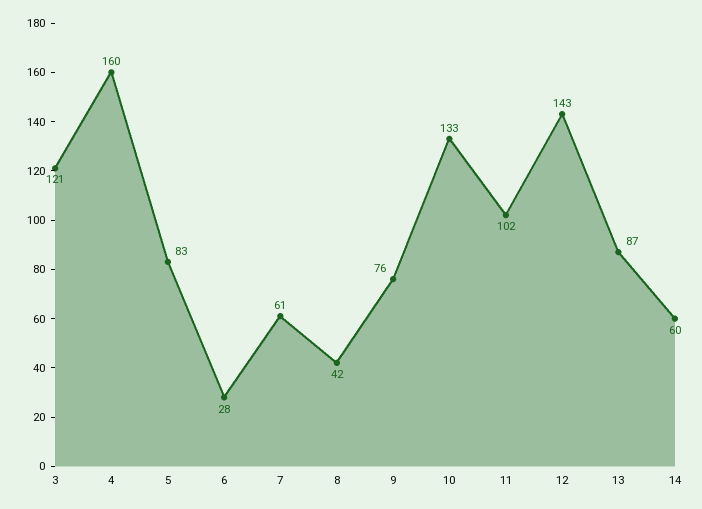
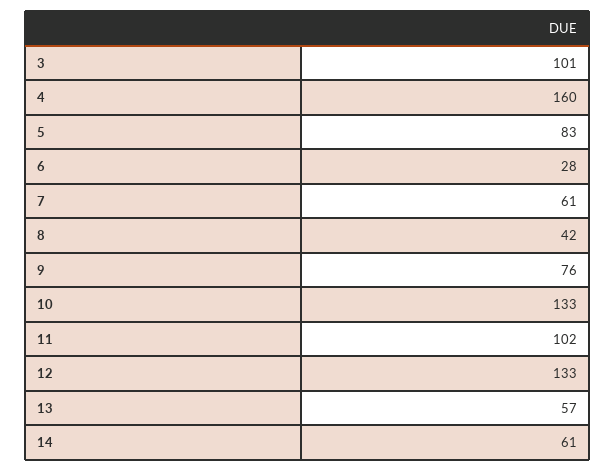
  {
-   "3": 121,
+   "3": 101,
    "4": 160,
    "5": 83,
    "6": 28,
    "7": 61,
    "8": 42,
    "9": 76,
    "10": 133,
    "11": 102,
-   "12": 143,
+   "12": 133,
-   "13": 87,
+   "13": 57,
-   "14": 60
+   "14": 61
  }

